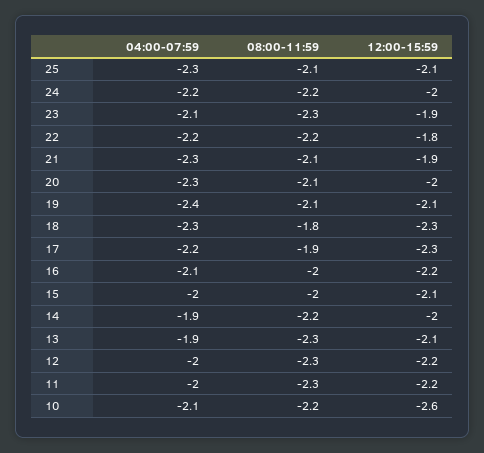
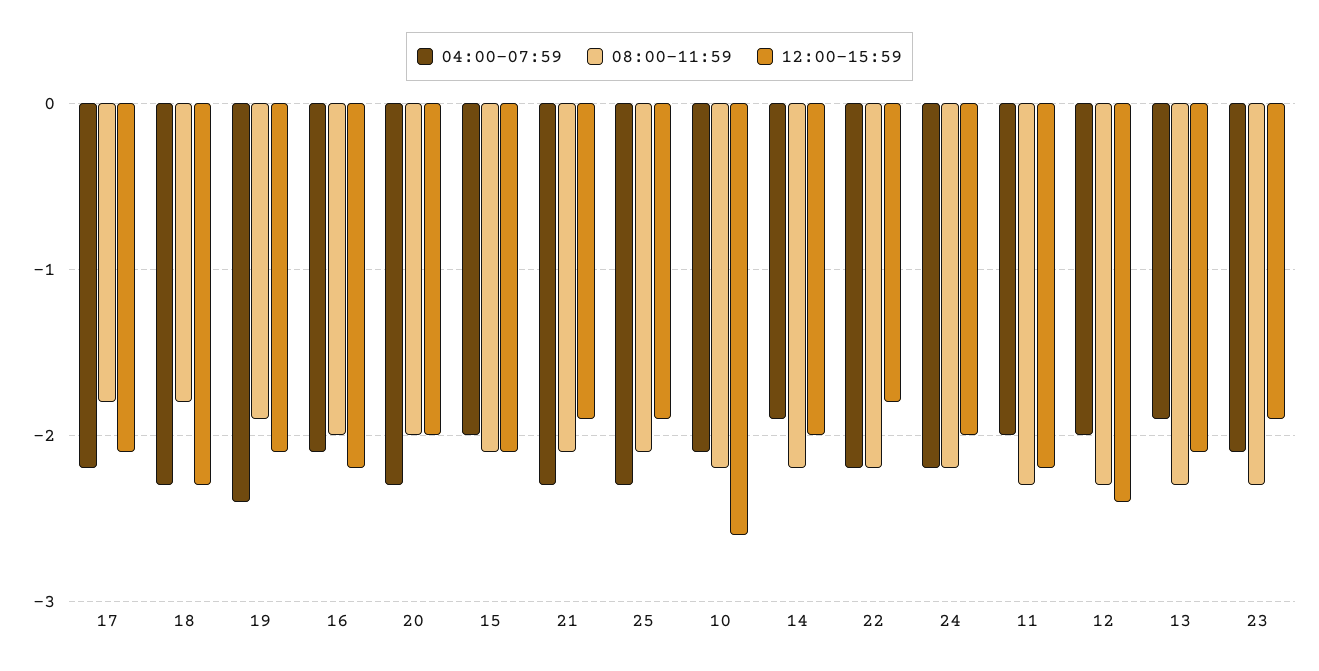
  {
    "04:00-07:59": {
      "25": -2.3,
      "24": -2.2,
      "23": -2.1,
      "22": -2.2,
      "21": -2.3,
      "20": -2.3,
      "19": -2.4,
      "18": -2.3,
      "17": -2.2,
      "16": -2.1,
      "15": -2,
      "14": -1.9,
      "13": -1.9,
      "12": -2,
      "11": -2,
      "10": -2.1
    },
    "08:00-11:59": {
      "25": -2.1,
      "24": -2.2,
      "23": -2.3,
      "22": -2.2,
      "21": -2.1,
-     "20": -2.1,
+     "20": -2,
-     "19": -2.1,
+     "19": -1.9,
      "18": -1.8,
-     "17": -1.9,
+     "17": -1.8,
      "16": -2,
-     "15": -2,
+     "15": -2.1,
      "14": -2.2,
      "13": -2.3,
      "12": -2.3,
      "11": -2.3,
      "10": -2.2
    },
    "12:00-15:59": {
-     "25": -2.1,
+     "25": -1.9,
      "24": -2,
      "23": -1.9,
      "22": -1.8,
      "21": -1.9,
      "20": -2,
      "19": -2.1,
      "18": -2.3,
-     "17": -2.3,
+     "17": -2.1,
      "16": -2.2,
      "15": -2.1,
      "14": -2,
      "13": -2.1,
-     "12": -2.2,
+     "12": -2.4,
      "11": -2.2,
      "10": -2.6
    }
  }

